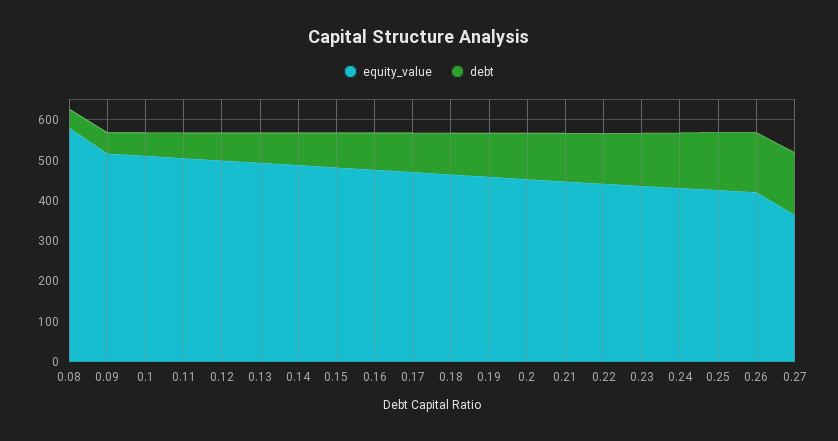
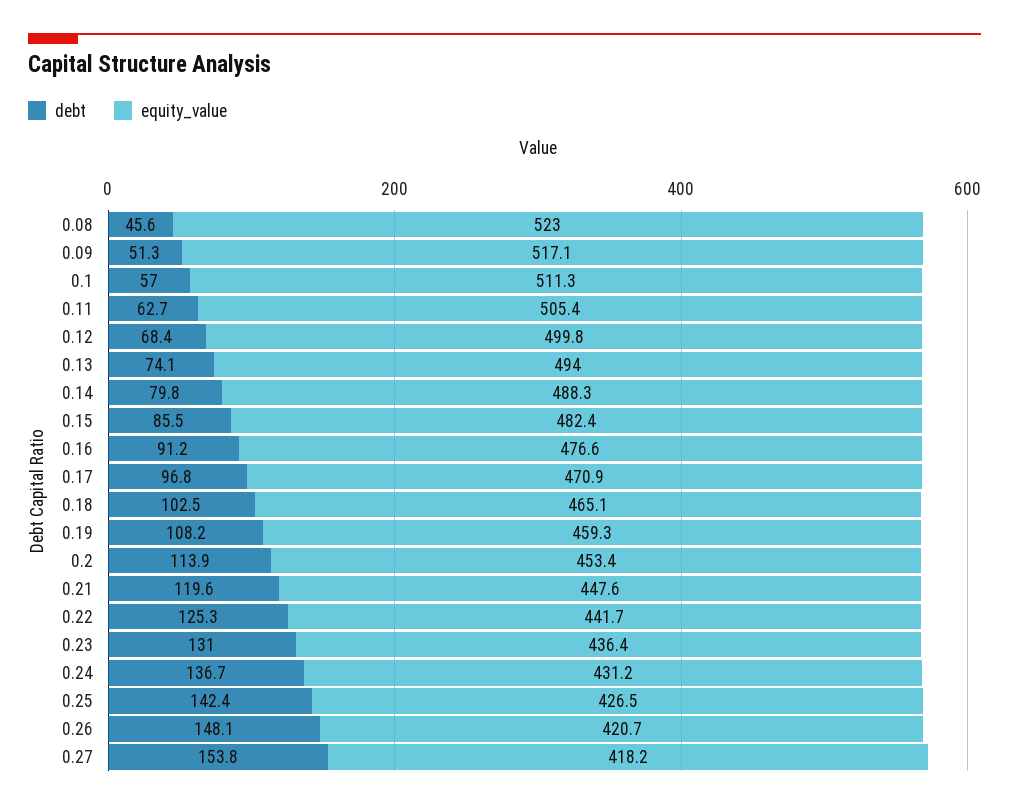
  {
    "equity_value": {
-     "0.08": 580,
+     "0.08": 523,
      "0.09": 517.1,
      "0.1": 511.3,
      "0.11": 505.4,
      "0.12": 499.8,
      "0.13": 494,
      "0.14": 488.3,
      "0.15": 482.4,
      "0.16": 476.6,
      "0.17": 470.9,
      "0.18": 465.1,
      "0.19": 459.3,
      "0.2": 453.4,
      "0.21": 447.6,
      "0.22": 441.7,
      "0.23": 436.4,
      "0.24": 431.2,
      "0.25": 426.5,
      "0.26": 420.7,
-     "0.27": 360
+     "0.27": 418.2
    },
    "debt": {
      "0.08": 45.6,
      "0.09": 51.3,
      "0.1": 57,
      "0.11": 62.7,
      "0.12": 68.4,
      "0.13": 74.1,
      "0.14": 79.8,
      "0.15": 85.5,
      "0.16": 91.2,
      "0.17": 96.8,
      "0.18": 102.5,
      "0.19": 108.2,
      "0.2": 113.9,
      "0.21": 119.6,
      "0.22": 125.3,
      "0.23": 131,
      "0.24": 136.7,
      "0.25": 142.4,
      "0.26": 148.1,
      "0.27": 153.8
    }
  }

